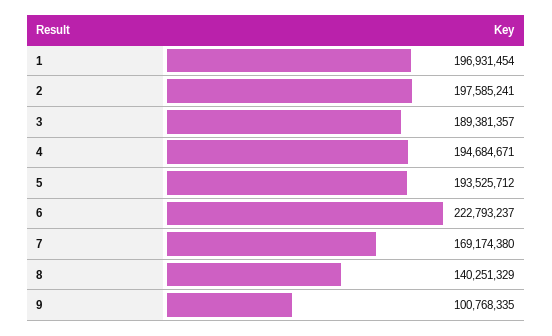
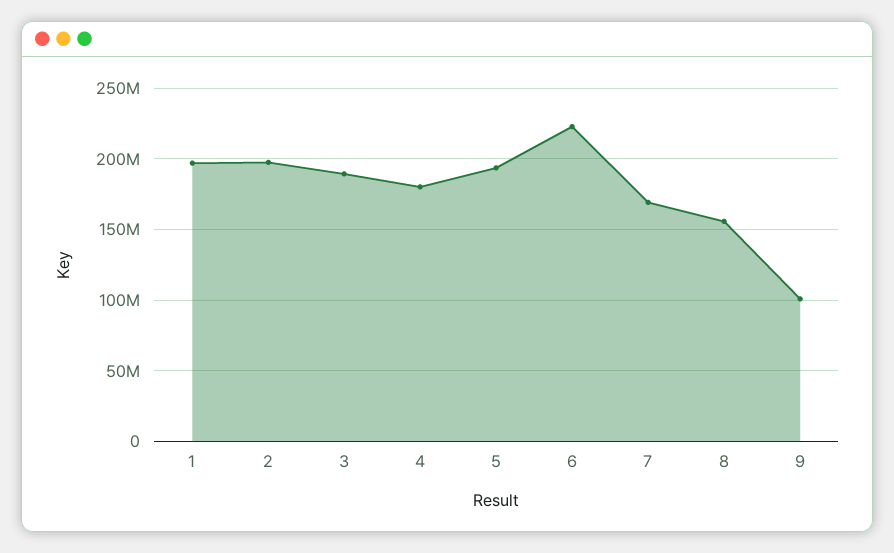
  {
    "1": 196931454,
    "2": 197585241,
    "3": 189381357,
-   "4": 194684671,
+   "4": 180000000,
    "5": 193525712,
    "6": 222793237,
    "7": 169174380,
-   "8": 140251329,
+   "8": 155000000,
    "9": 100768335
  }

